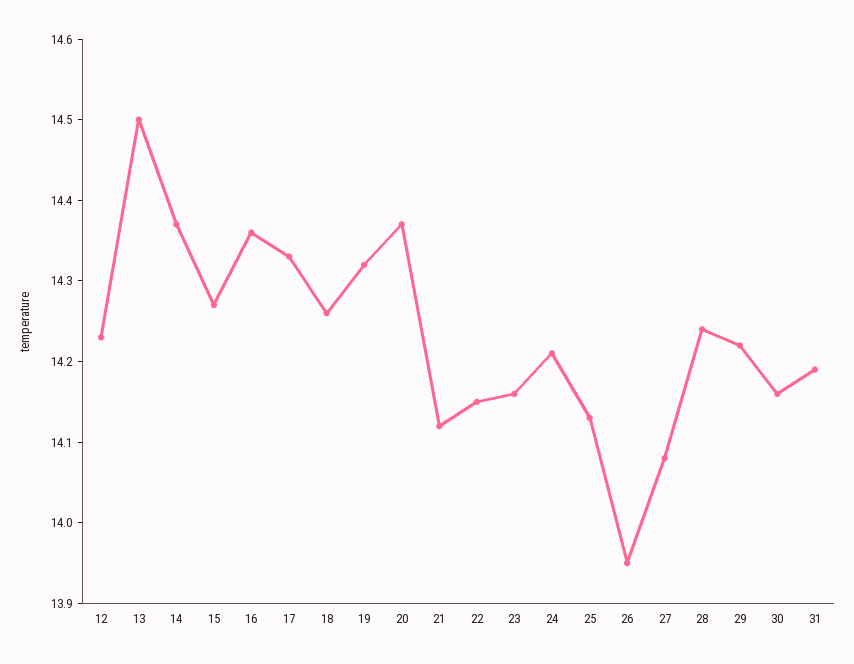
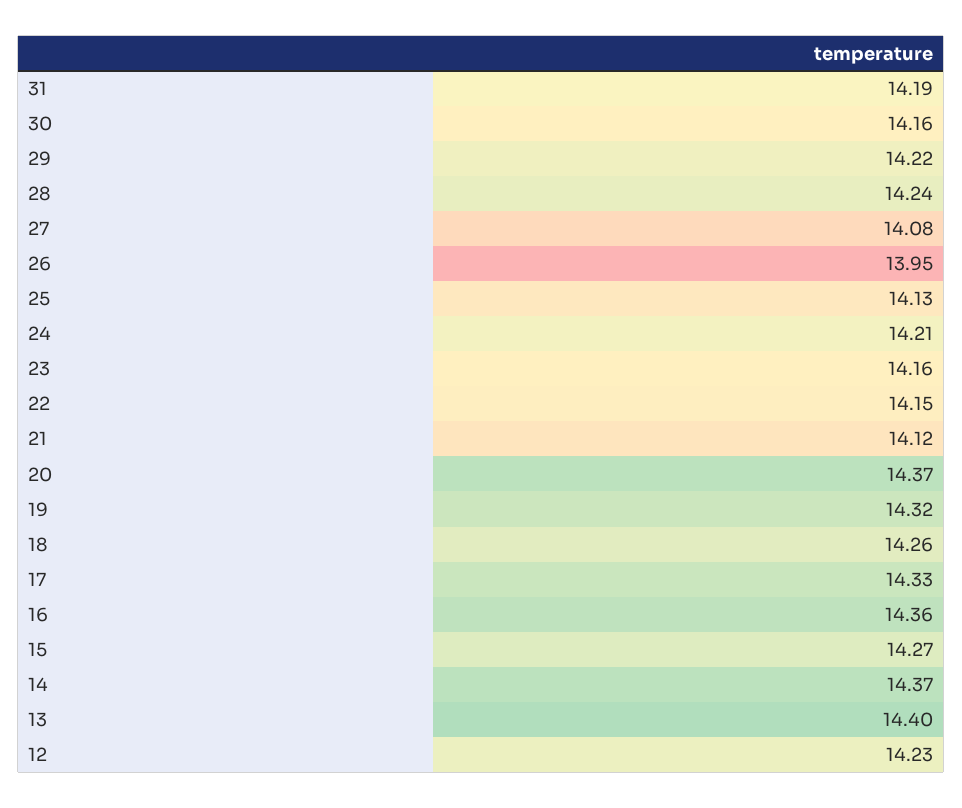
  {
    "12": 14.23,
-   "13": 14.5,
+   "13": 14.4,
    "14": 14.37,
    "15": 14.27,
    "16": 14.36,
    "17": 14.33,
    "18": 14.26,
    "19": 14.32,
    "20": 14.37,
    "21": 14.12,
    "22": 14.15,
    "23": 14.16,
    "24": 14.21,
    "25": 14.13,
    "26": 13.95,
    "27": 14.08,
    "28": 14.24,
    "29": 14.22,
    "30": 14.16,
    "31": 14.19
  }

